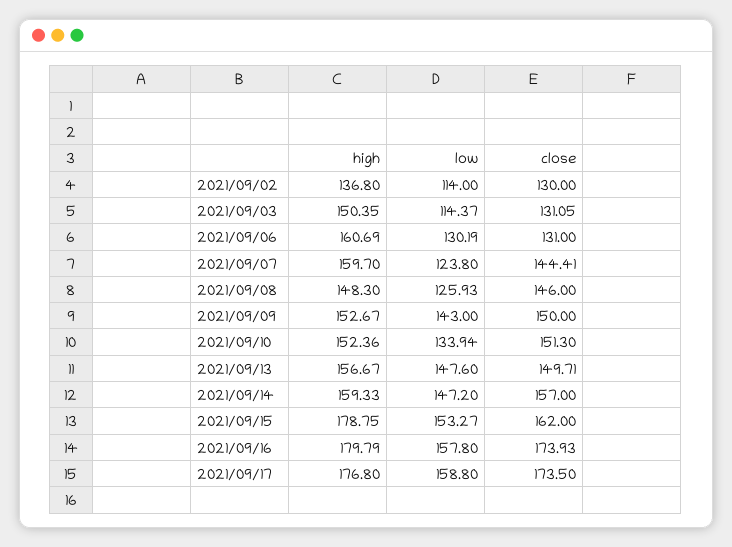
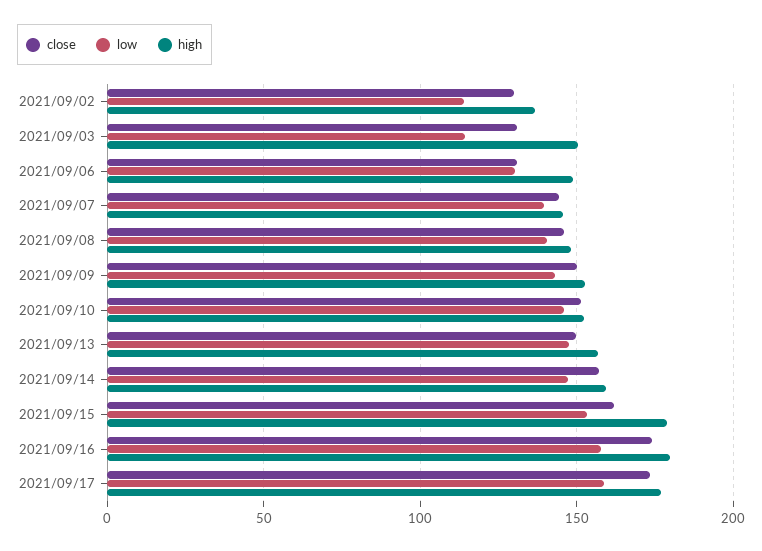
  {
    "high": {
      "2021/09/02": 136.8,
      "2021/09/03": 150.35,
-     "2021/09/06": 160.69,
+     "2021/09/06": 150,
-     "2021/09/07": 159.7,
+     "2021/09/07": 145,
      "2021/09/08": 148.3,
      "2021/09/09": 152.67,
      "2021/09/10": 152.36,
      "2021/09/13": 156.67,
      "2021/09/14": 159.33,
      "2021/09/15": 178.75,
      "2021/09/16": 179.79,
      "2021/09/17": 176.8
    },
    "low": {
      "2021/09/02": 114,
      "2021/09/03": 114.37,
      "2021/09/06": 130.19,
-     "2021/09/07": 123.8,
+     "2021/09/07": 140,
-     "2021/09/08": 125.93,
+     "2021/09/08": 140,
      "2021/09/09": 143,
-     "2021/09/10": 133.94,
+     "2021/09/10": 145,
      "2021/09/13": 147.6,
      "2021/09/14": 147.2,
      "2021/09/15": 153.27,
      "2021/09/16": 157.8,
      "2021/09/17": 158.8
    },
    "close": {
      "2021/09/02": 130,
      "2021/09/03": 131.05,
      "2021/09/06": 131,
      "2021/09/07": 144.41,
      "2021/09/08": 146,
      "2021/09/09": 150,
      "2021/09/10": 151.3,
      "2021/09/13": 149.71,
      "2021/09/14": 157,
      "2021/09/15": 162,
      "2021/09/16": 173.93,
      "2021/09/17": 173.5
    }
  }

